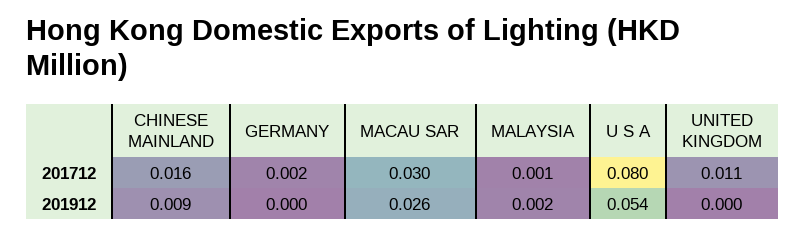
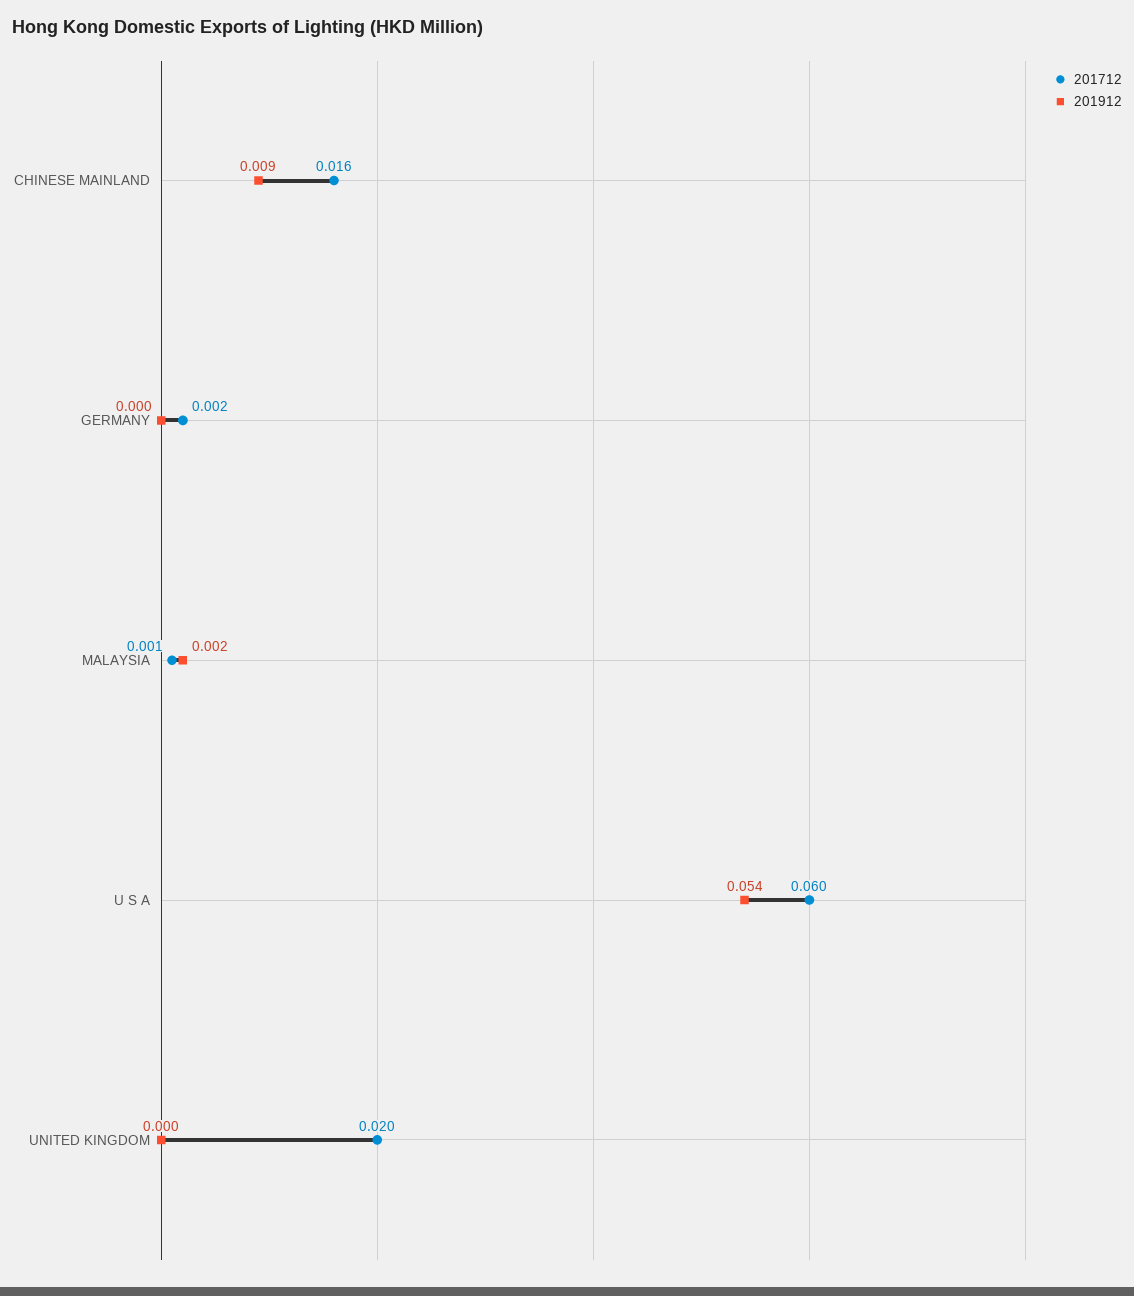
  {
    "201712": {
      "CHINESE MAINLAND": 0.016,
      "GERMANY": 0.002,
-     "MACAU SAR": 0.03,
      "MALAYSIA": 0.001,
-     "U S A": 0.08,
+     "U S A": 0.06,
-     "UNITED KINGDOM": 0.011
+     "UNITED KINGDOM": 0.02
    },
    "201912": {
      "CHINESE MAINLAND": 0.009,
      "GERMANY": 0,
-     "MACAU SAR": 0.026,
      "MALAYSIA": 0.002,
      "U S A": 0.054,
      "UNITED KINGDOM": 0
    }
  }

